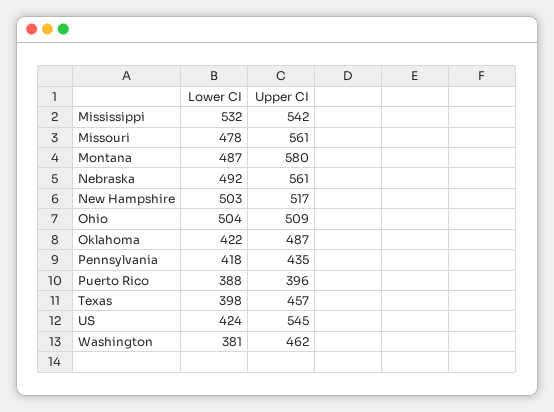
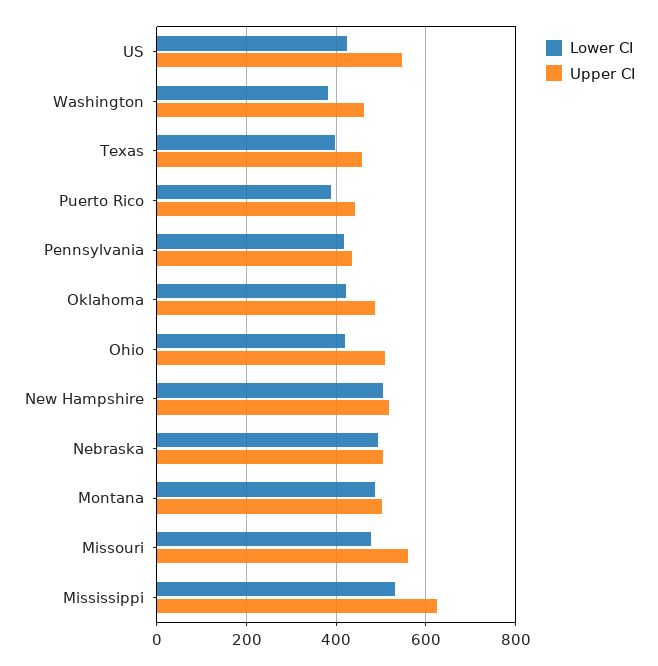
  {
    "Lower CI": {
      "Mississippi": 532,
      "Missouri": 478,
      "Montana": 487,
      "Nebraska": 492,
      "New Hampshire": 503,
-     "Ohio": 504,
+     "Ohio": 420,
      "Oklahoma": 422,
      "Pennsylvania": 418,
      "Puerto Rico": 388,
      "Texas": 398,
      "US": 424,
      "Washington": 381
    },
    "Upper CI": {
-     "Mississippi": 542,
+     "Mississippi": 620,
      "Missouri": 561,
-     "Montana": 580,
+     "Montana": 500,
-     "Nebraska": 561,
+     "Nebraska": 500,
      "New Hampshire": 517,
      "Ohio": 509,
      "Oklahoma": 487,
      "Pennsylvania": 435,
-     "Puerto Rico": 396,
+     "Puerto Rico": 440,
      "Texas": 457,
      "US": 545,
      "Washington": 462
    }
  }

